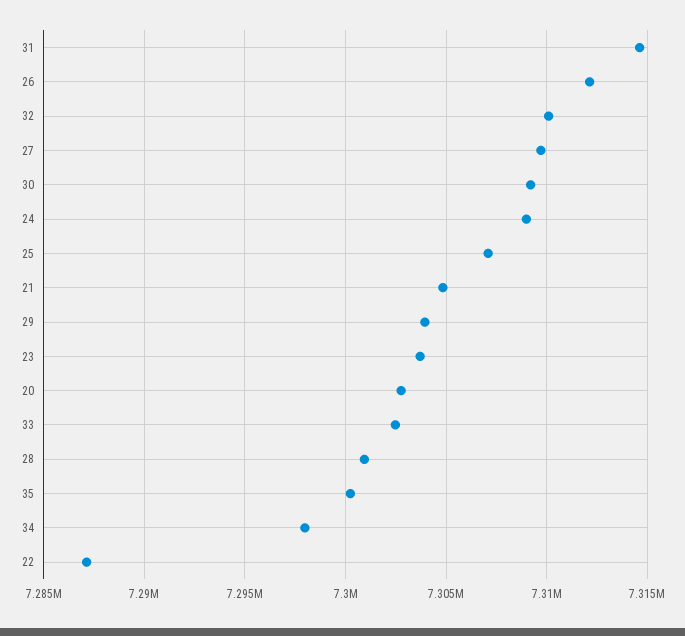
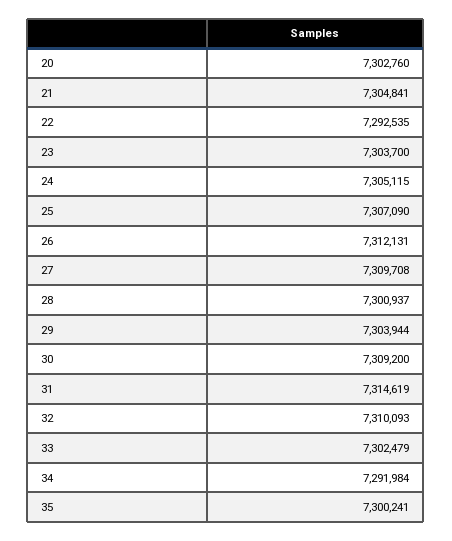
  {
    "31": 7314619,
    "26": 7312131,
    "32": 7310093,
    "27": 7309708,
    "30": 7309200,
-   "24": 7309000,
+   "24": 7305115,
    "25": 7307090,
    "21": 7304841,
    "29": 7303944,
    "23": 7303700,
    "20": 7302760,
    "33": 7302479,
    "28": 7300937,
    "35": 7300241,
-   "34": 7298000,
+   "34": 7291984,
-   "22": 7287000
+   "22": 7292535
  }

